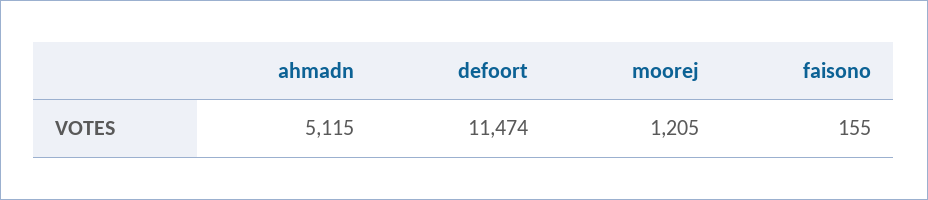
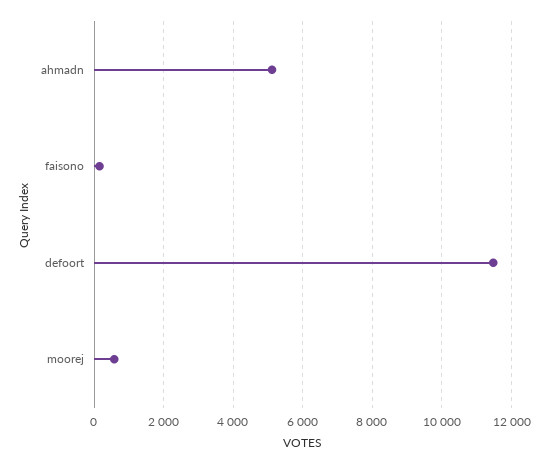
  {
    "ahmadn": 5115,
    "defoort": 11474,
-   "moorej": 1205,
+   "moorej": 600,
    "faisono": 155
  }

